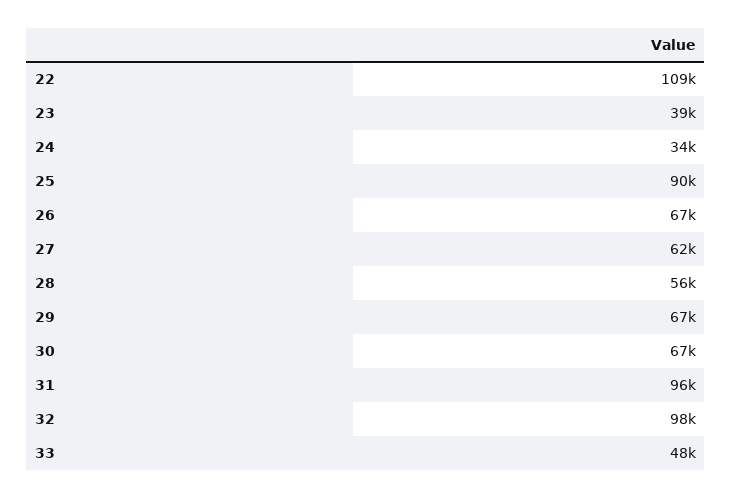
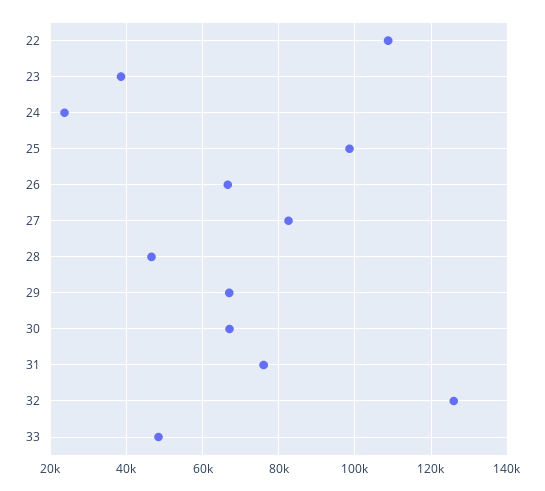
  {
    "22": 109000,
    "23": 39000,
-   "24": 34000,
+   "24": 24000,
-   "25": 90000,
+   "25": 98000,
    "26": 67000,
-   "27": 62000,
+   "27": 82000,
-   "28": 56000,
+   "28": 46000,
    "29": 67000,
    "30": 67000,
-   "31": 96000,
+   "31": 76000,
-   "32": 98000,
+   "32": 126000,
    "33": 48000
  }

